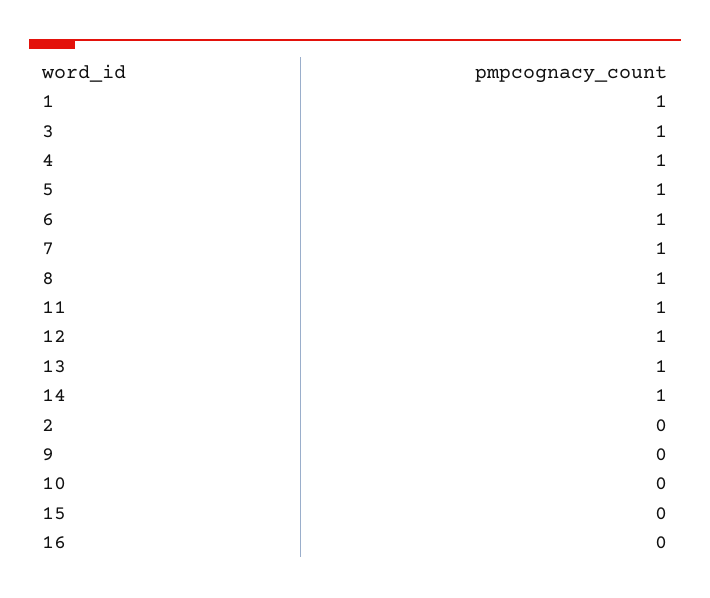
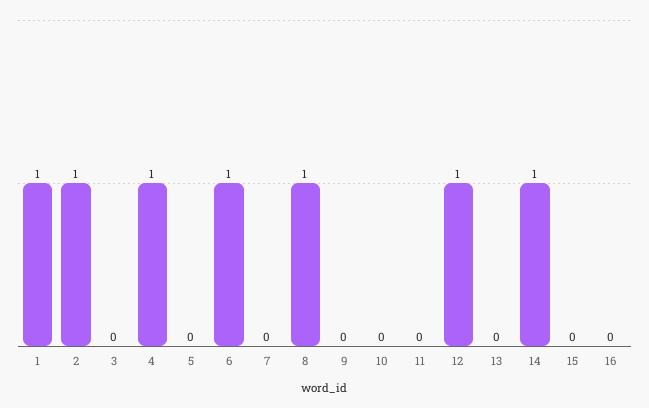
  {
    "1": 1,
-   "3": 1,
+   "3": 0,
    "4": 1,
-   "5": 1,
+   "5": 0,
    "6": 1,
-   "7": 1,
+   "7": 0,
    "8": 1,
-   "11": 1,
+   "11": 0,
    "12": 1,
-   "13": 1,
+   "13": 0,
    "14": 1,
-   "2": 0,
+   "2": 1,
    "9": 0,
    "10": 0,
    "15": 0,
    "16": 0
  }

